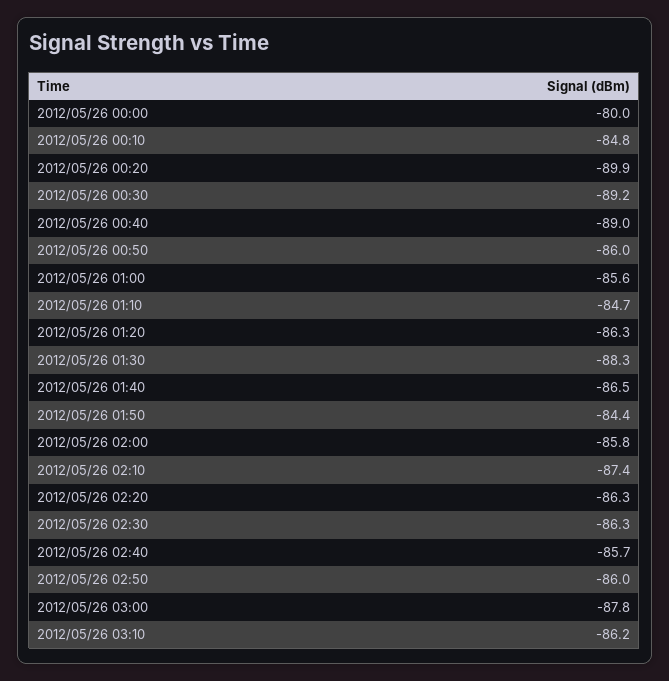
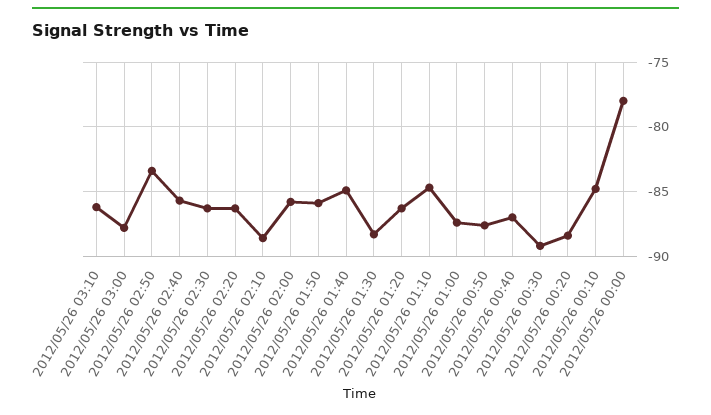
  {
-   "2012/05/26 00:00": -80,
+   "2012/05/26 00:00": -78,
    "2012/05/26 00:10": -84.8,
-   "2012/05/26 00:20": -89.9,
+   "2012/05/26 00:20": -88.5,
    "2012/05/26 00:30": -89.2,
-   "2012/05/26 00:40": -89,
+   "2012/05/26 00:40": -87,
-   "2012/05/26 00:50": -86,
+   "2012/05/26 00:50": -87.5,
-   "2012/05/26 01:00": -85.6,
+   "2012/05/26 01:00": -87.5,
    "2012/05/26 01:10": -84.7,
    "2012/05/26 01:20": -86.3,
    "2012/05/26 01:30": -88.3,
-   "2012/05/26 01:40": -86.5,
+   "2012/05/26 01:40": -85,
-   "2012/05/26 01:50": -84.4,
+   "2012/05/26 01:50": -86,
    "2012/05/26 02:00": -85.8,
-   "2012/05/26 02:10": -87.4,
+   "2012/05/26 02:10": -88.5,
    "2012/05/26 02:20": -86.3,
    "2012/05/26 02:30": -86.3,
    "2012/05/26 02:40": -85.7,
-   "2012/05/26 02:50": -86,
+   "2012/05/26 02:50": -83.5,
    "2012/05/26 03:00": -87.8,
    "2012/05/26 03:10": -86.2
  }

